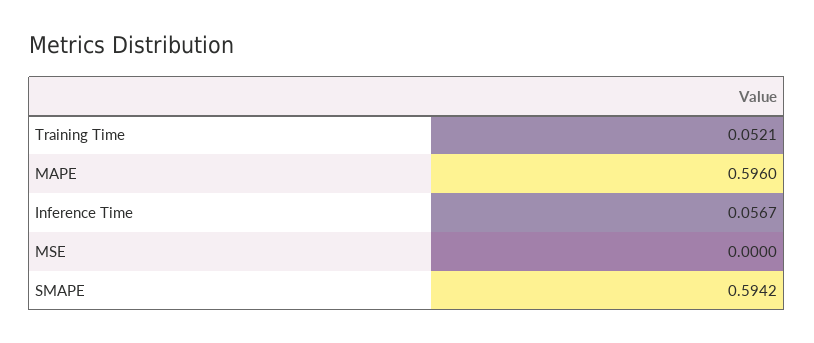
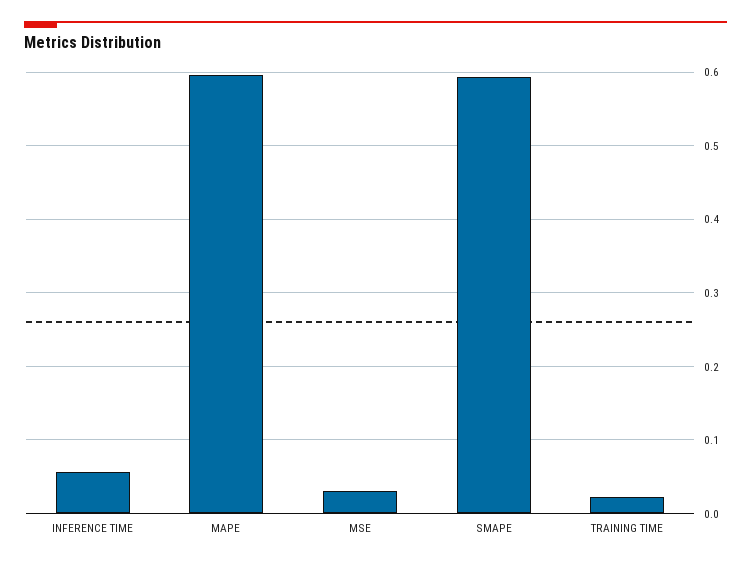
  {
-   "Training Time": 0.0521,
+   "Training Time": 0.02,
    "MAPE": 0.596,
    "Inference Time": 0.0567,
-   "MSE": 0,
+   "MSE": 0.03,
    "SMAPE": 0.5942
  }

